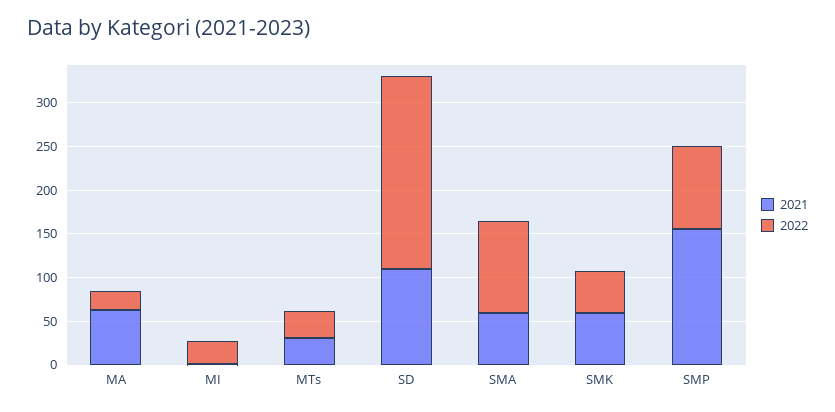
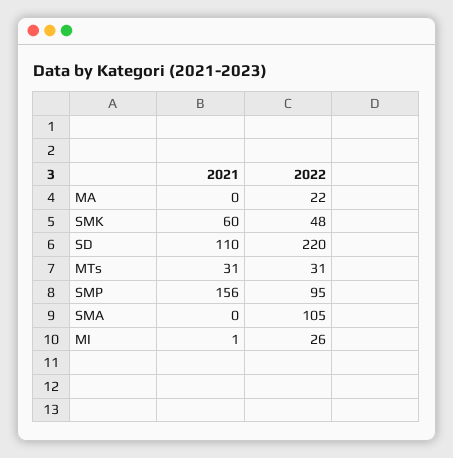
  {
    "2021": {
-     "MA": 60,
+     "MA": 0,
      "MI": 1,
      "MTs": 31,
      "SD": 110,
-     "SMA": 60,
+     "SMA": 0,
      "SMK": 60,
      "SMP": 156
    },
    "2022": {
      "MA": 22,
      "MI": 26,
      "MTs": 31,
      "SD": 220,
      "SMA": 105,
      "SMK": 48,
      "SMP": 95
    }
  }

